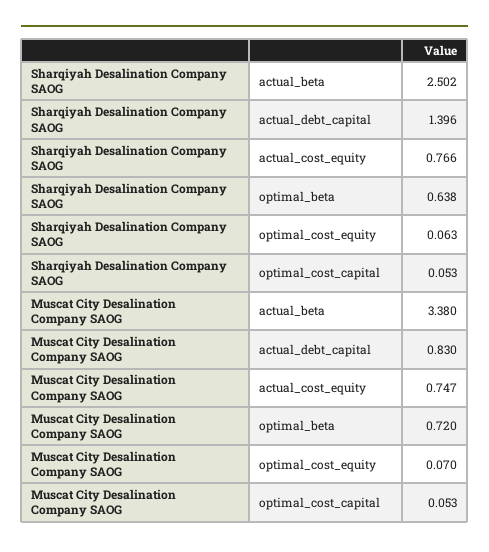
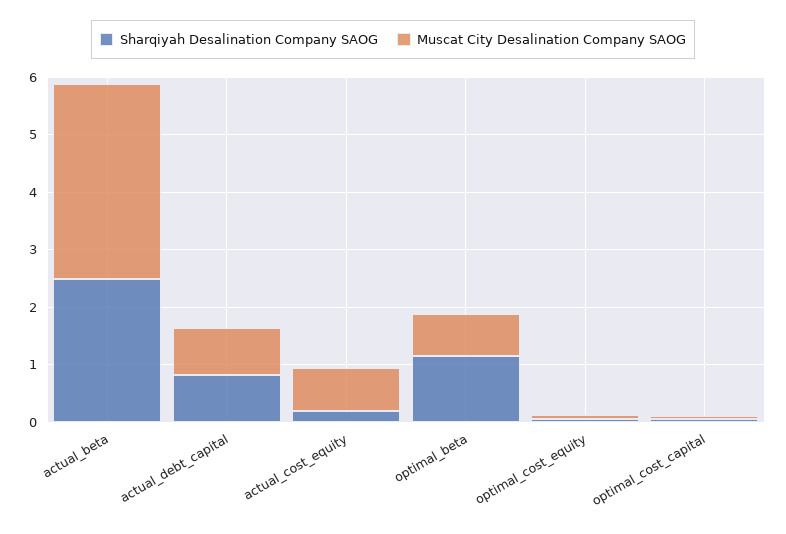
  {
    "Sharqiyah Desalination Company SAOG": {
      "actual_beta": 2.502,
-     "actual_debt_capital": 1.396,
+     "actual_debt_capital": 0.8,
-     "actual_cost_equity": 0.766,
+     "actual_cost_equity": 0.2,
-     "optimal_beta": 0.638,
+     "optimal_beta": 1.2,
      "optimal_cost_equity": 0.063,
      "optimal_cost_capital": 0.053
    },
    "Muscat City Desalination Company SAOG": {
      "actual_beta": 3.38,
      "actual_debt_capital": 0.83,
      "actual_cost_equity": 0.747,
      "optimal_beta": 0.72,
      "optimal_cost_equity": 0.07,
      "optimal_cost_capital": 0.053
    }
  }

